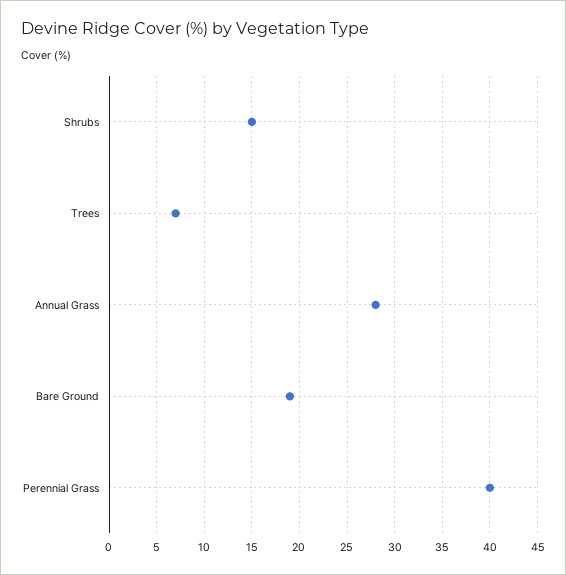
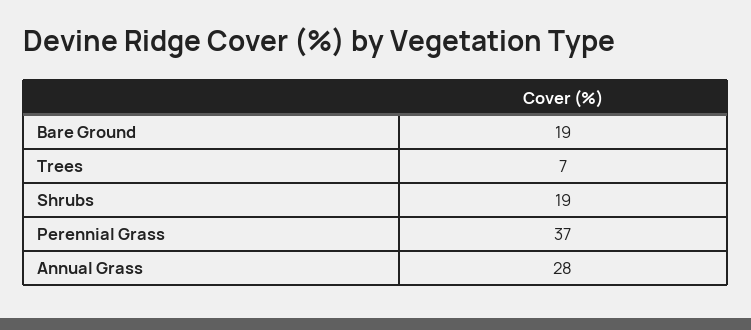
  {
-   "Shrubs": 15,
+   "Shrubs": 19,
    "Trees": 7,
    "Annual Grass": 28,
    "Bare Ground": 19,
-   "Perennial Grass": 40
+   "Perennial Grass": 37
  }

